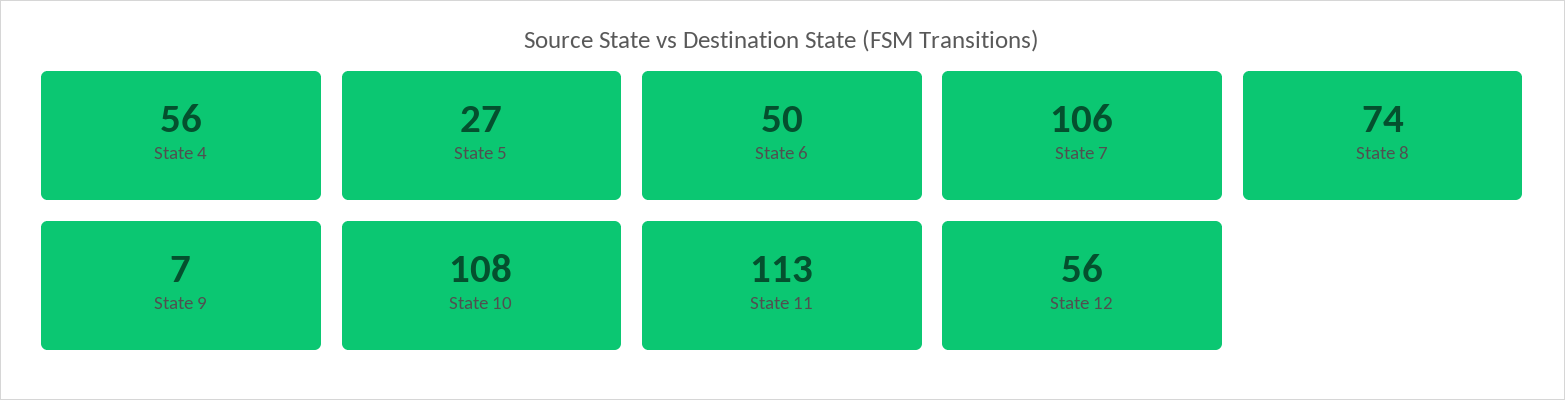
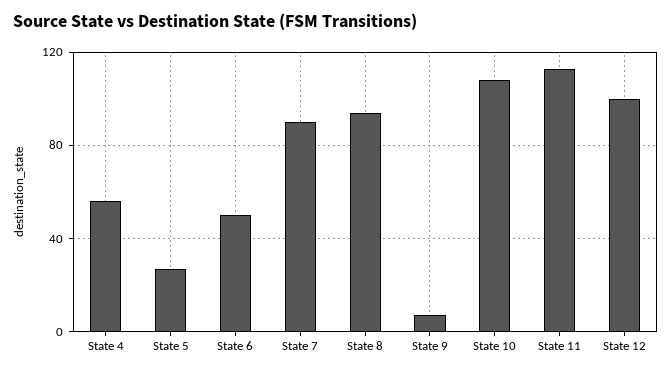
  {
    "State 4": 56,
    "State 5": 27,
    "State 6": 50,
-   "State 7": 106,
+   "State 7": 90,
-   "State 8": 74,
+   "State 8": 95,
    "State 9": 7,
    "State 10": 108,
    "State 11": 113,
-   "State 12": 56
+   "State 12": 100
  }

